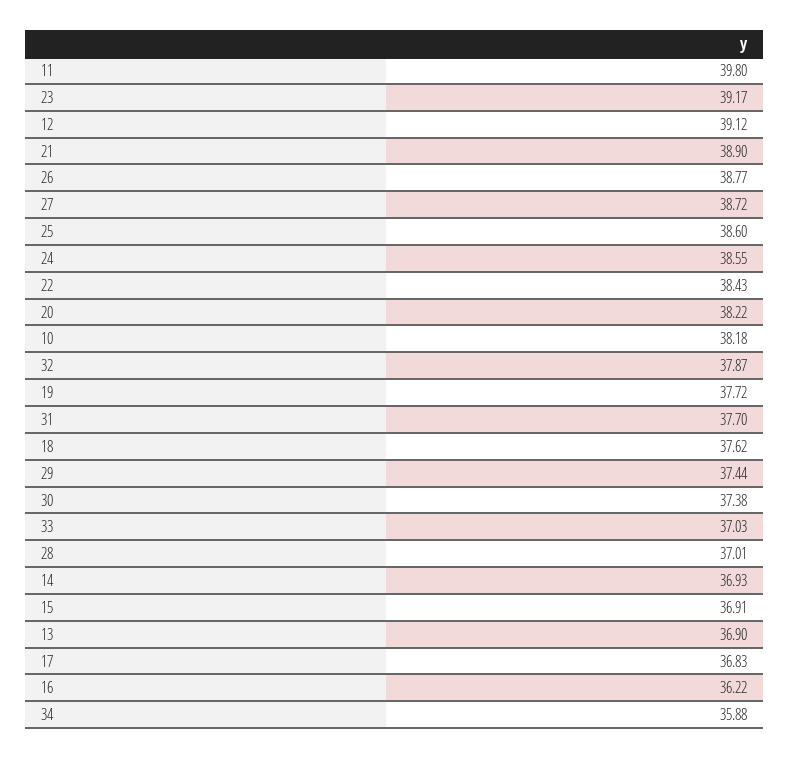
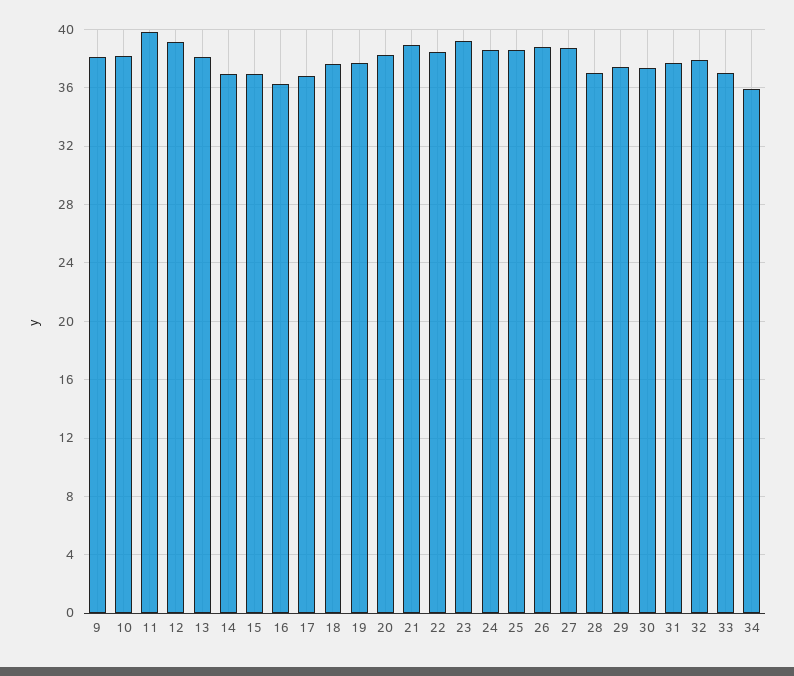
  {
    "11": 39.8,
    "23": 39.17,
    "12": 39.12,
    "21": 38.9,
    "26": 38.77,
    "27": 38.72,
    "25": 38.6,
    "24": 38.55,
    "22": 38.43,
    "20": 38.22,
    "10": 38.18,
    "32": 37.87,
    "19": 37.72,
    "31": 37.7,
    "18": 37.62,
    "29": 37.44,
    "30": 37.38,
    "33": 37.03,
    "28": 37.01,
    "14": 36.93,
    "15": 36.91,
-   "13": 36.9,
+   "13": 38,
    "17": 36.83,
    "16": 36.22,
-   "34": 35.88
+   "34": 35.88,
+   "9": 38
  }

